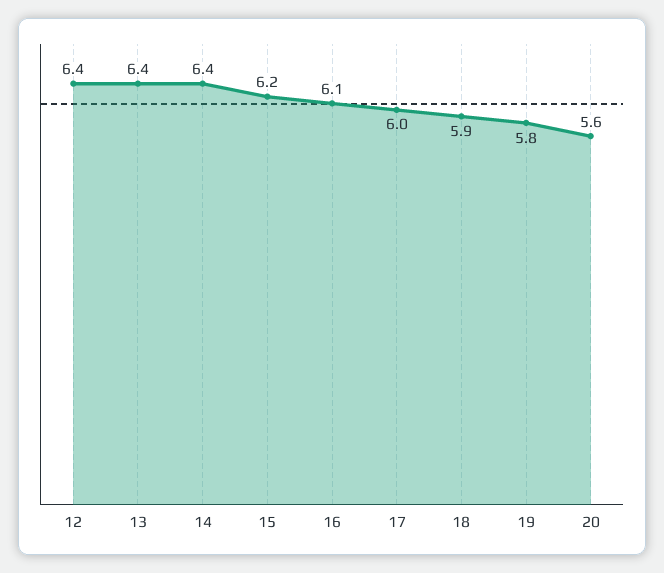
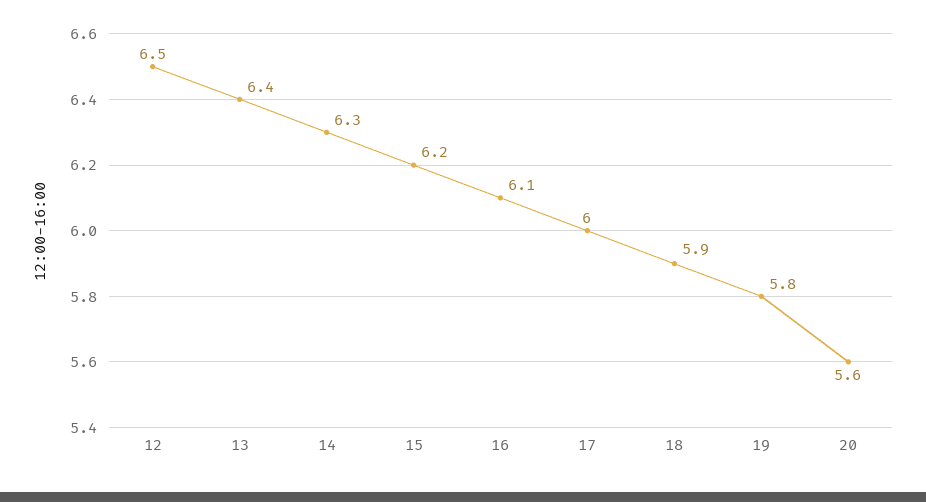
  {
-   "12": 6.4,
+   "12": 6.5,
    "13": 6.4,
-   "14": 6.4,
+   "14": 6.3,
    "15": 6.2,
    "16": 6.1,
    "17": 6,
    "18": 5.9,
    "19": 5.8,
    "20": 5.6
  }

